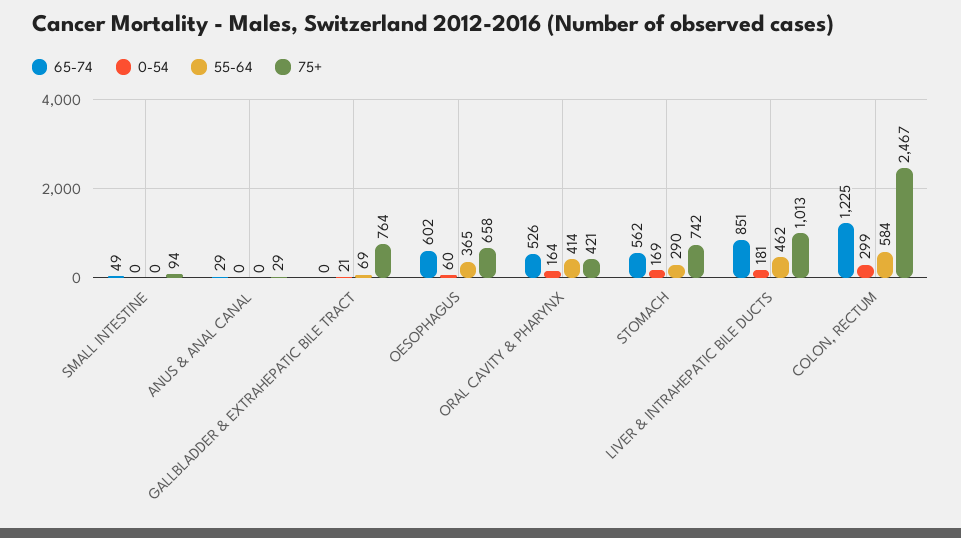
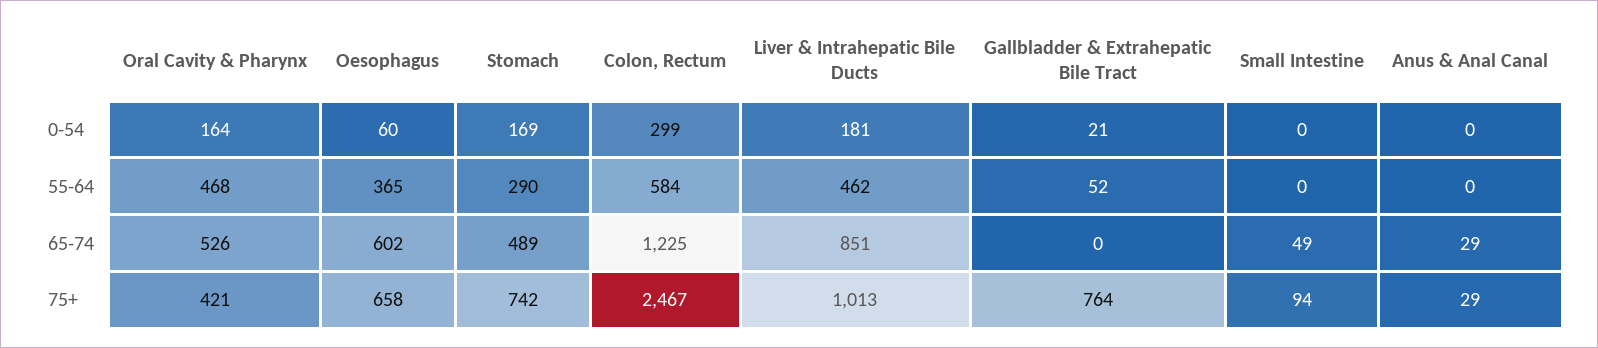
  {
    "65-74": {
      "SMALL INTESTINE": 49,
      "ANUS & ANAL CANAL": 29,
      "GALLBLADDER & EXTRAHEPATIC BILE TRACT": 0,
      "OESOPHAGUS": 602,
      "ORAL CAVITY & PHARYNX": 526,
-     "STOMACH": 562,
+     "STOMACH": 489,
      "LIVER & INTRAHEPATIC BILE DUCTS": 851,
      "COLON, RECTUM": 1225
    },
    "0-54": {
      "SMALL INTESTINE": 0,
      "ANUS & ANAL CANAL": 0,
      "GALLBLADDER & EXTRAHEPATIC BILE TRACT": 21,
      "OESOPHAGUS": 60,
      "ORAL CAVITY & PHARYNX": 164,
      "STOMACH": 169,
      "LIVER & INTRAHEPATIC BILE DUCTS": 181,
      "COLON, RECTUM": 299
    },
    "55-64": {
      "SMALL INTESTINE": 0,
      "ANUS & ANAL CANAL": 0,
-     "GALLBLADDER & EXTRAHEPATIC BILE TRACT": 69,
+     "GALLBLADDER & EXTRAHEPATIC BILE TRACT": 52,
      "OESOPHAGUS": 365,
-     "ORAL CAVITY & PHARYNX": 414,
+     "ORAL CAVITY & PHARYNX": 468,
      "STOMACH": 290,
      "LIVER & INTRAHEPATIC BILE DUCTS": 462,
      "COLON, RECTUM": 584
    },
    "75+": {
      "SMALL INTESTINE": 94,
      "ANUS & ANAL CANAL": 29,
      "GALLBLADDER & EXTRAHEPATIC BILE TRACT": 764,
      "OESOPHAGUS": 658,
      "ORAL CAVITY & PHARYNX": 421,
      "STOMACH": 742,
      "LIVER & INTRAHEPATIC BILE DUCTS": 1013,
      "COLON, RECTUM": 2467
    }
  }

